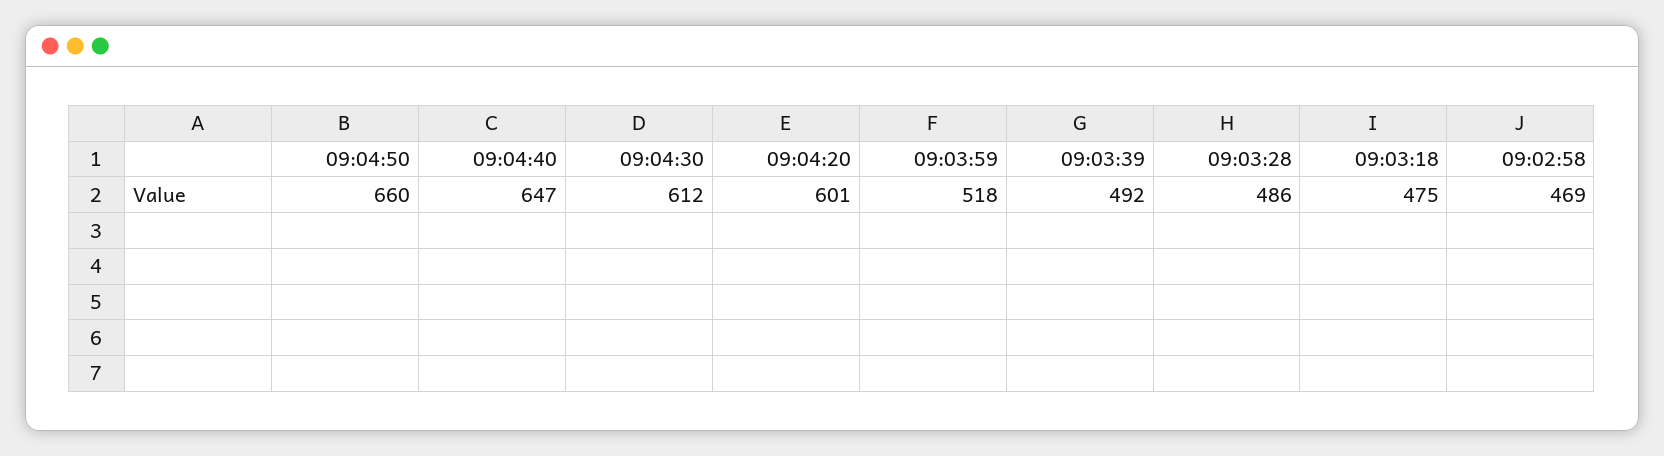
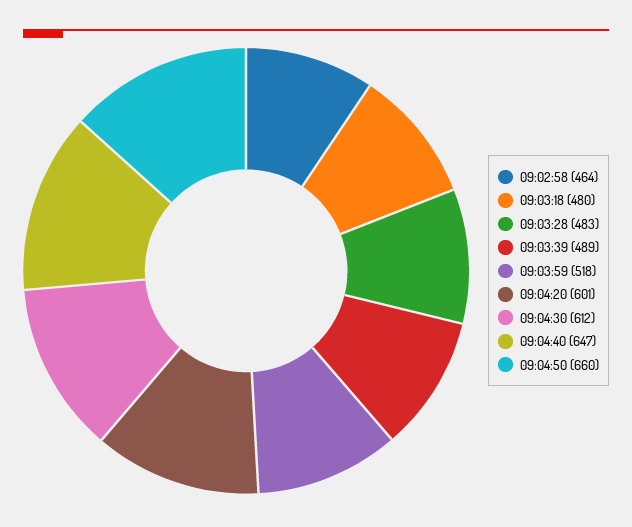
  {
    "09:04:50": 660,
    "09:04:40": 647,
    "09:04:30": 612,
    "09:04:20": 601,
    "09:03:59": 518,
-   "09:03:39": 492,
+   "09:03:39": 489,
-   "09:03:28": 486,
+   "09:03:28": 483,
-   "09:03:18": 475,
+   "09:03:18": 480,
-   "09:02:58": 469
+   "09:02:58": 464
  }

